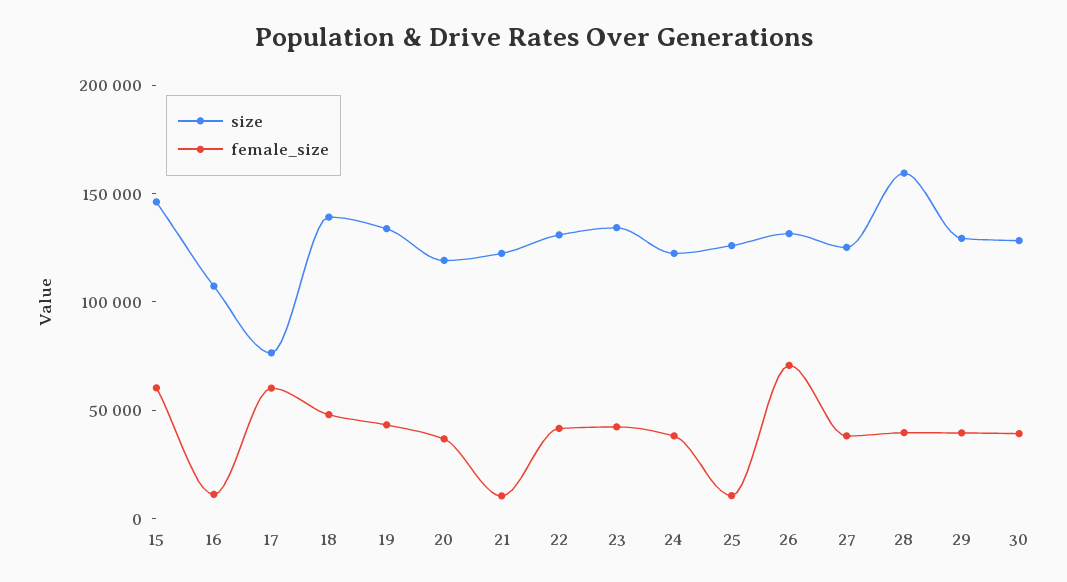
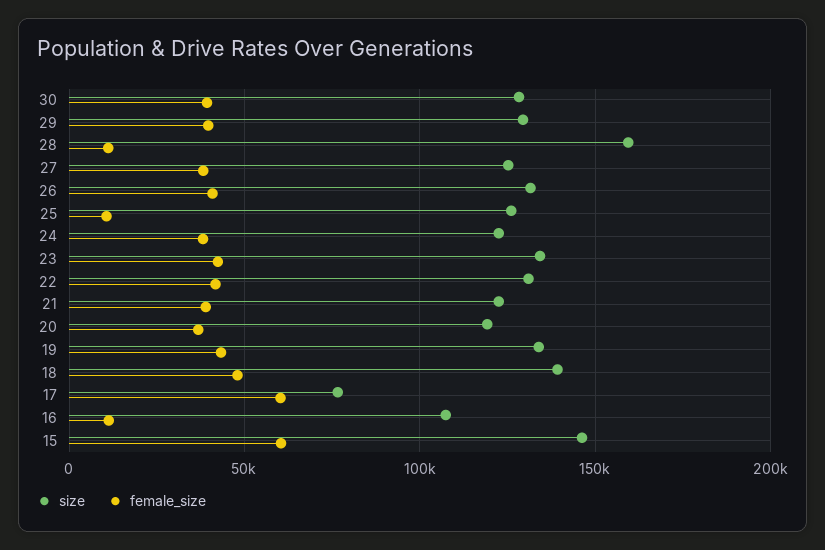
  {
    "size": {
      "15": 145000,
      "16": 105000,
      "17": 75000,
      "18": 140000,
      "19": 135000,
      "20": 120000,
      "21": 120000,
      "22": 130000,
      "23": 135000,
      "24": 120000,
      "25": 125000,
      "26": 130000,
      "27": 125000,
      "28": 160000,
      "29": 130000,
      "30": 130000
    },
    "female_size": {
      "15": 60000,
      "16": 10000,
      "17": 60000,
      "18": 50000,
      "19": 45000,
      "20": 35000,
-     "21": 10000,
+     "21": 40000,
      "22": 40000,
      "23": 40000,
      "24": 40000,
      "25": 10000,
-     "26": 70000,
+     "26": 40000,
      "27": 40000,
-     "28": 40000,
+     "28": 10000,
      "29": 40000,
      "30": 40000
    }
  }

